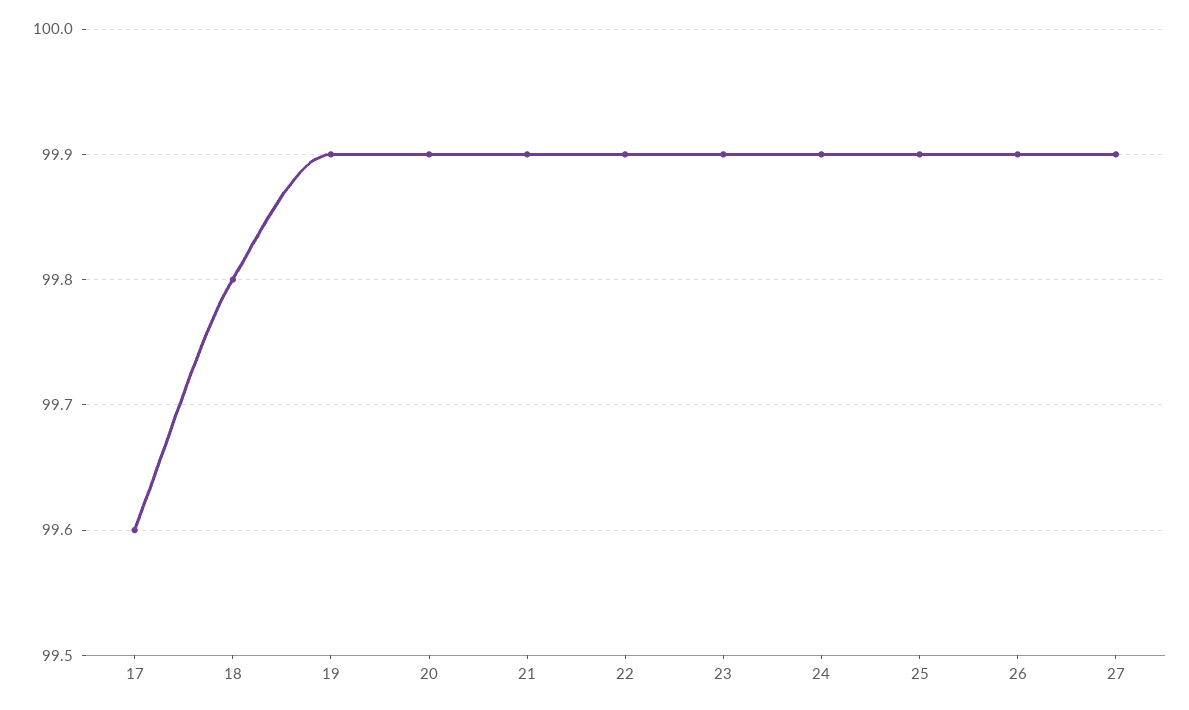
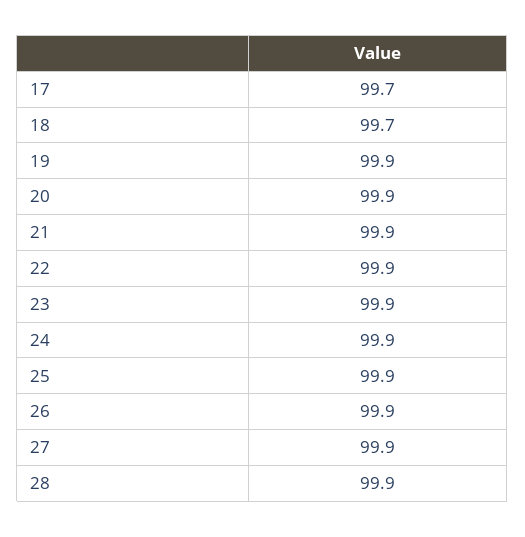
  {
-   "17": 99.6,
+   "17": 99.7,
-   "18": 99.8,
+   "18": 99.7,
    "19": 99.9,
    "20": 99.9,
    "21": 99.9,
    "22": 99.9,
    "23": 99.9,
    "24": 99.9,
    "25": 99.9,
    "26": 99.9,
-   "27": 99.9
+   "27": 99.9,
+   "28": 99.9
  }

